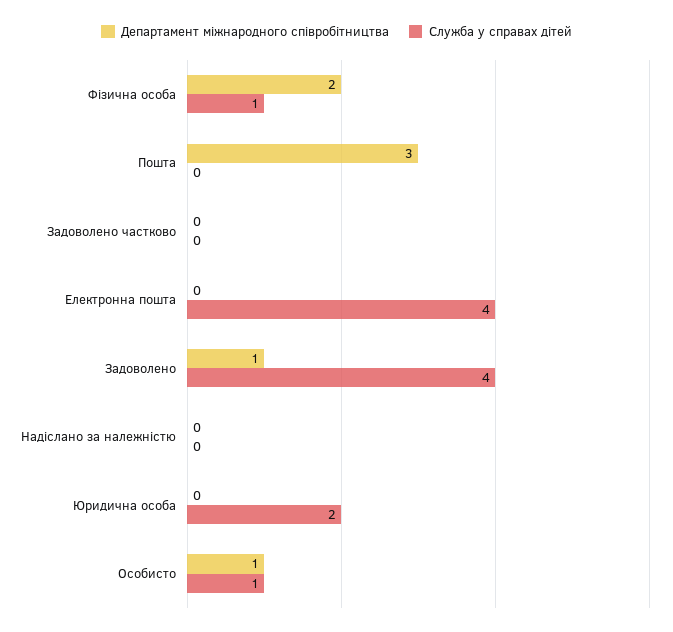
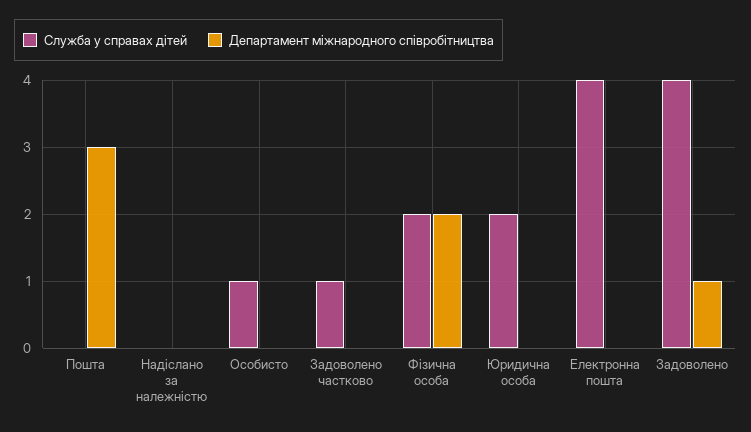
  {
    "Департамент міжнародного співробітництва": {
      "Фізична особа": 2,
      "Пошта": 3,
      "Задоволено частково": 0,
      "Електронна пошта": 0,
      "Задоволено": 1,
      "Надіслано за належністю": 0,
      "Юридична особа": 0,
-     "Особисто": 1
+     "Особисто": 0
    },
    "Служба у справах дітей": {
-     "Фізична особа": 1,
+     "Фізична особа": 2,
      "Пошта": 0,
-     "Задоволено частково": 0,
+     "Задоволено частково": 1,
      "Електронна пошта": 4,
      "Задоволено": 4,
      "Надіслано за належністю": 0,
      "Юридична особа": 2,
      "Особисто": 1
    }
  }

